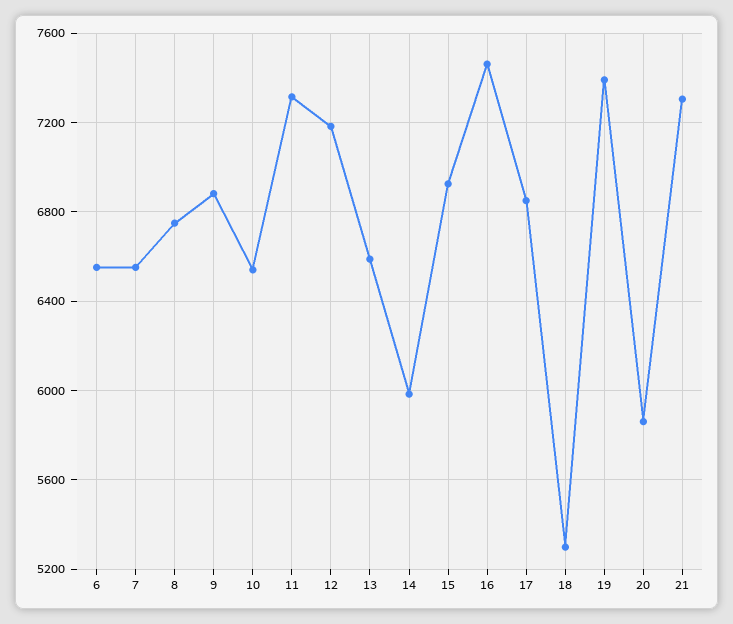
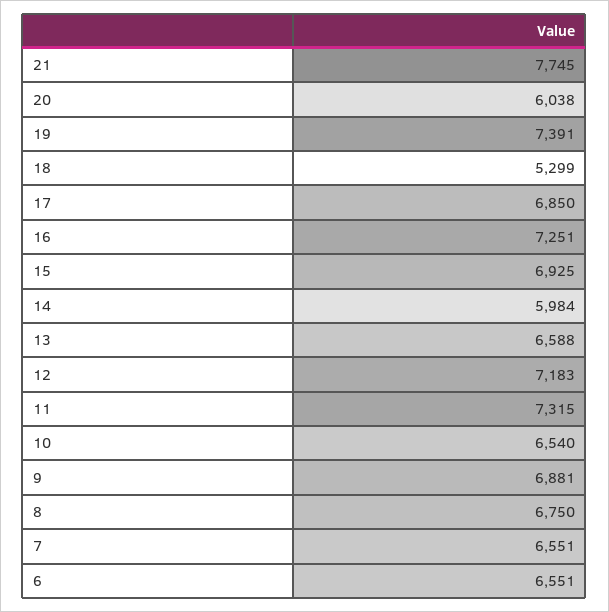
  {
    "6": 6551,
    "7": 6551,
    "8": 6750,
    "9": 6881,
    "10": 6540,
    "11": 7315,
    "12": 7183,
    "13": 6588,
    "14": 5984,
    "15": 6925,
-   "16": 7450,
+   "16": 7251,
    "17": 6850,
    "18": 5299,
    "19": 7391,
-   "20": 5850,
+   "20": 6038,
-   "21": 7300
+   "21": 7745
  }

